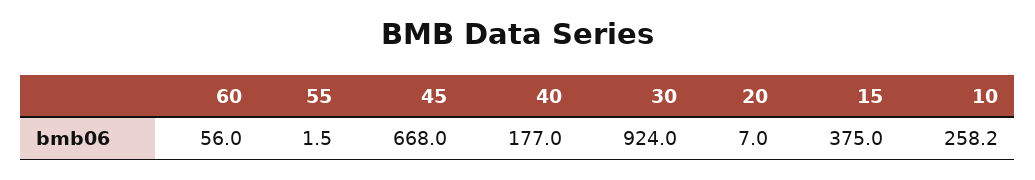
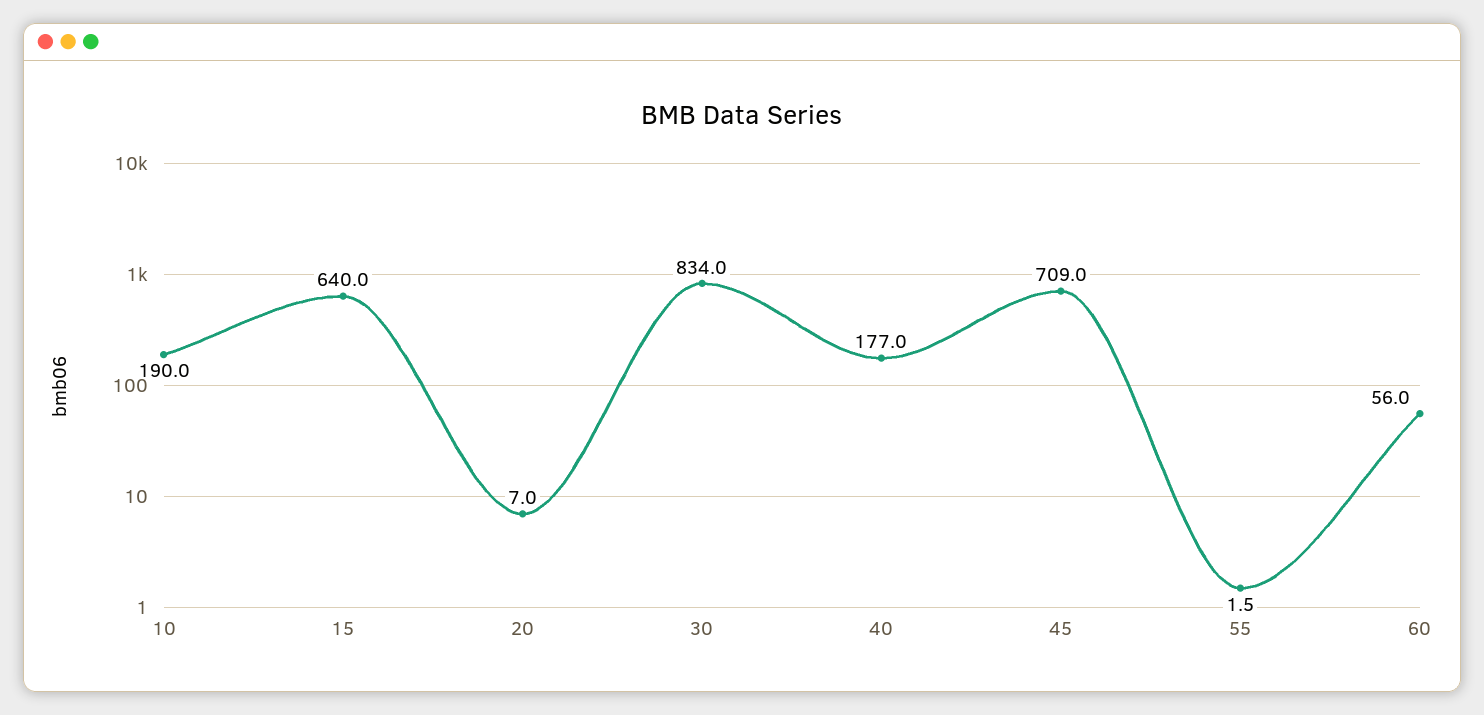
  {
    "60": 56,
    "55": 1.5,
-   "45": 668,
+   "45": 709,
    "40": 177,
-   "30": 924,
+   "30": 834,
    "20": 7,
-   "15": 375,
+   "15": 640,
-   "10": 258.2
+   "10": 190
  }

